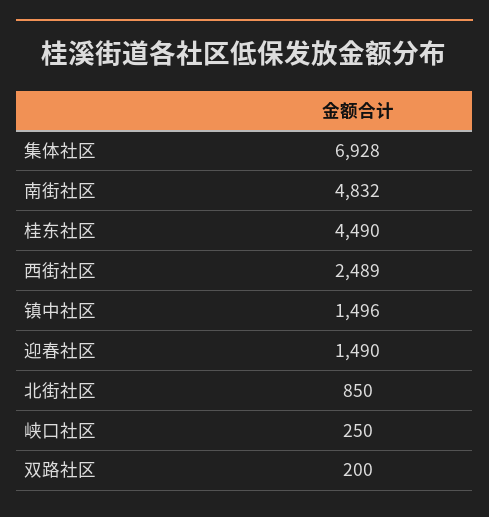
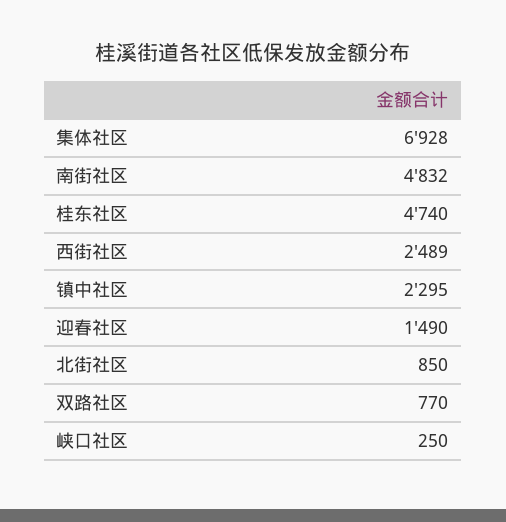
  {
    "集体社区": 6928,
    "南街社区": 4832,
-   "桂东社区": 4490,
+   "桂东社区": 4740,
    "西街社区": 2489,
-   "镇中社区": 1496,
+   "镇中社区": 2295,
    "迎春社区": 1490,
    "北街社区": 850,
    "峡口社区": 250,
-   "双路社区": 200
+   "双路社区": 770
  }

